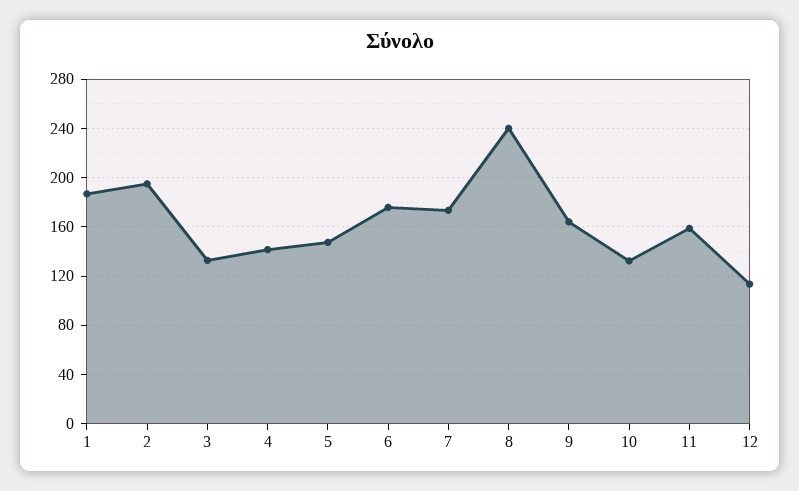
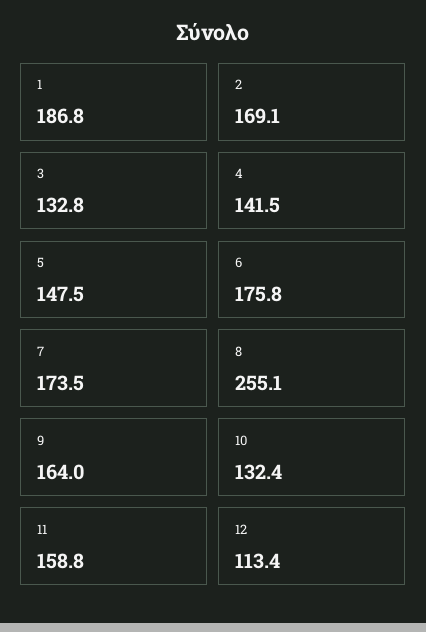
  {
    "1": 186.8,
-   "2": 195,
+   "2": 169.1,
    "3": 132.8,
    "4": 141.5,
    "5": 147.5,
    "6": 175.8,
    "7": 173.5,
-   "8": 240,
+   "8": 255.1,
    "9": 164,
    "10": 132.4,
    "11": 158.8,
    "12": 113.4
  }

